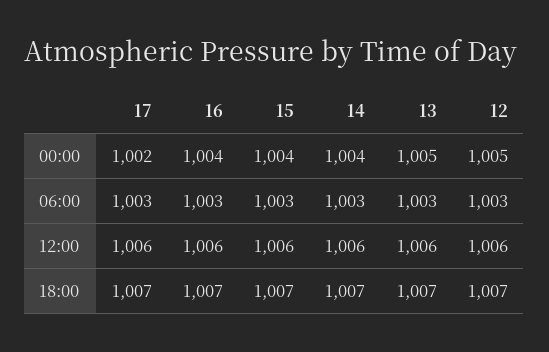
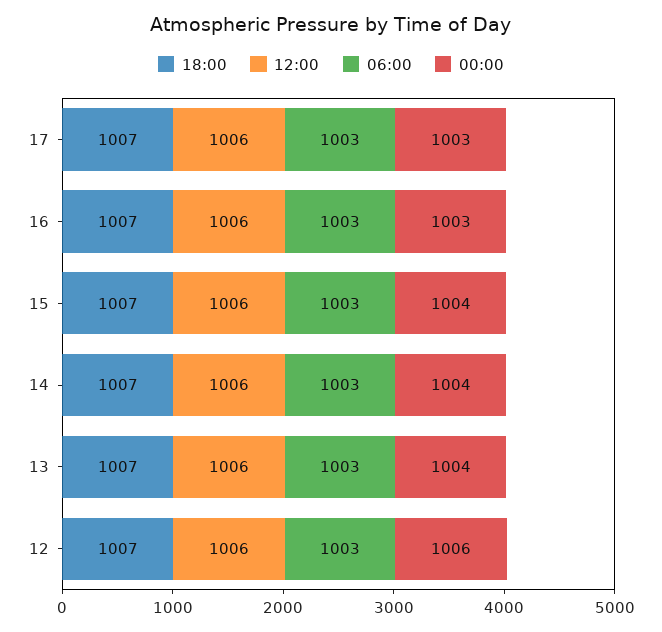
  {
    "00:00": {
-     "17": 1002,
+     "17": 1003,
-     "16": 1004,
+     "16": 1003,
      "15": 1004,
      "14": 1004,
-     "13": 1005,
+     "13": 1004,
-     "12": 1005
+     "12": 1006
    },
    "06:00": {
      "17": 1003,
      "16": 1003,
      "15": 1003,
      "14": 1003,
      "13": 1003,
      "12": 1003
    },
    "12:00": {
      "17": 1006,
      "16": 1006,
      "15": 1006,
      "14": 1006,
      "13": 1006,
      "12": 1006
    },
    "18:00": {
      "17": 1007,
      "16": 1007,
      "15": 1007,
      "14": 1007,
      "13": 1007,
      "12": 1007
    }
  }

